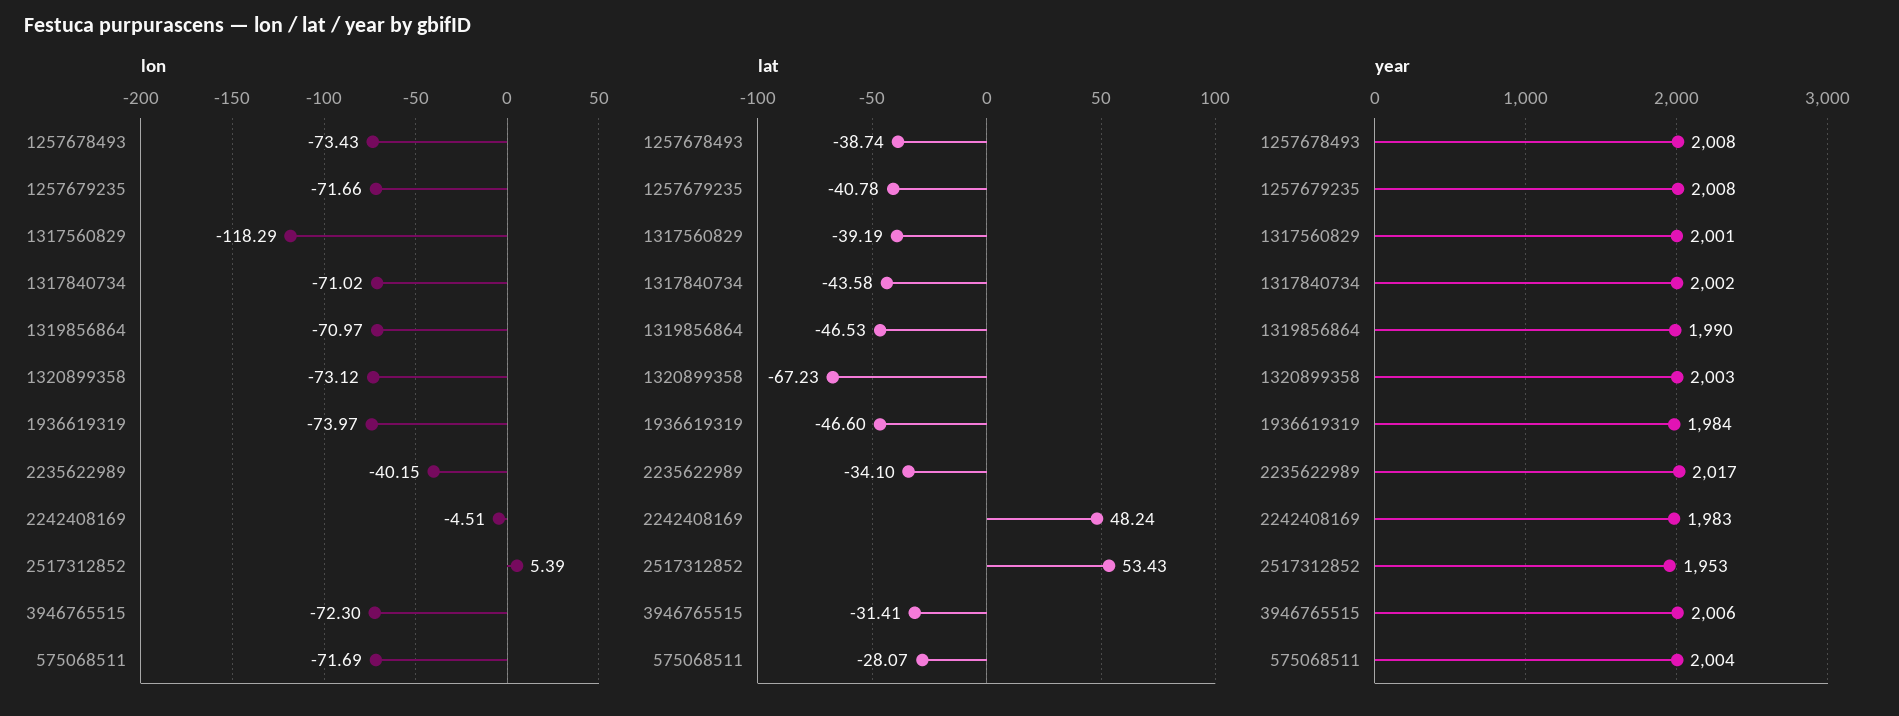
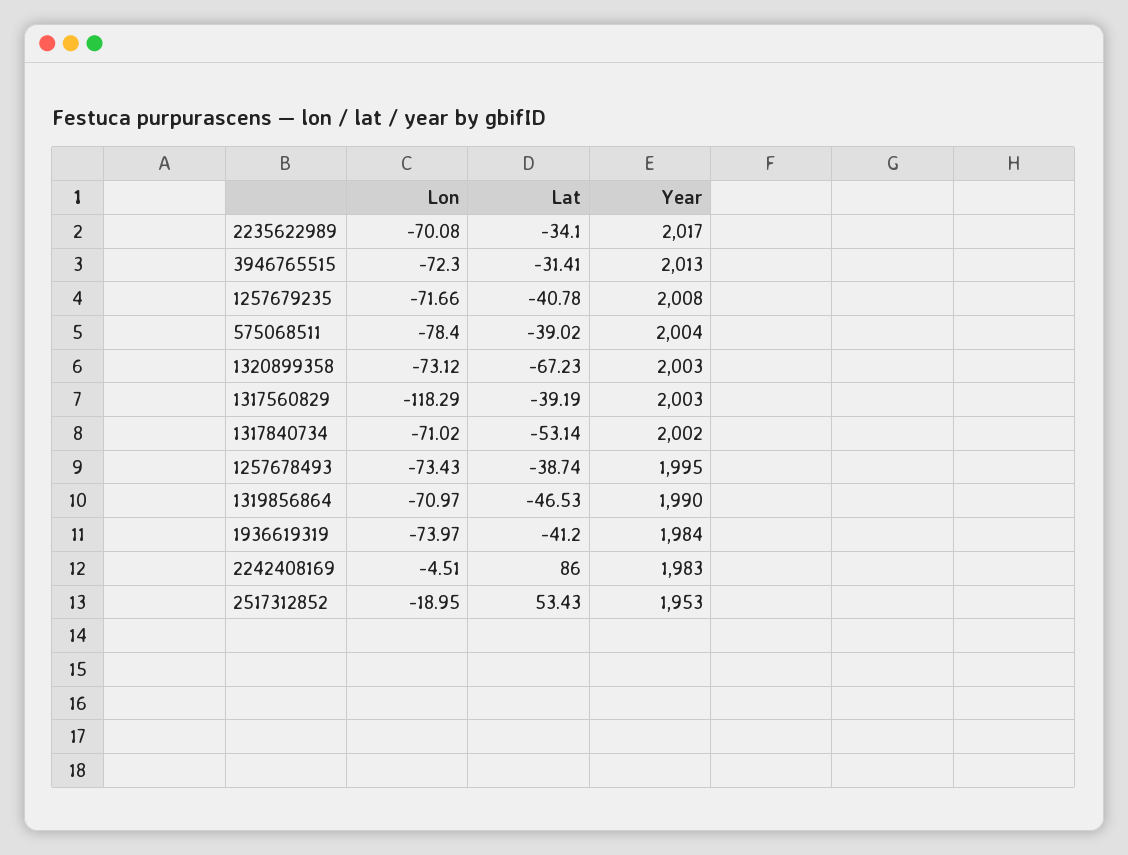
  {
    "lon": {
      "1257678493": -73.43,
      "1257679235": -71.66,
      "1317560829": -118.29,
      "1317840734": -71.02,
      "1319856864": -70.97,
      "1320899358": -73.12,
      "1936619319": -73.97,
-     "2235622989": -40.15,
+     "2235622989": -70.08,
      "2242408169": -4.51,
-     "2517312852": 5.39,
+     "2517312852": -18.95,
      "3946765515": -72.3,
-     "575068511": -71.69
+     "575068511": -78.4
    },
    "lat": {
      "1257678493": -38.74,
      "1257679235": -40.78,
      "1317560829": -39.19,
-     "1317840734": -43.58,
+     "1317840734": -53.14,
      "1319856864": -46.53,
      "1320899358": -67.23,
-     "1936619319": -46.6,
+     "1936619319": -41.2,
      "2235622989": -34.1,
-     "2242408169": 48.24,
+     "2242408169": 86,
      "2517312852": 53.43,
      "3946765515": -31.41,
-     "575068511": -28.07
+     "575068511": -39.02
    },
    "year": {
-     "1257678493": 2008,
+     "1257678493": 1995,
      "1257679235": 2008,
-     "1317560829": 2001,
+     "1317560829": 2003,
      "1317840734": 2002,
      "1319856864": 1990,
      "1320899358": 2003,
      "1936619319": 1984,
      "2235622989": 2017,
      "2242408169": 1983,
      "2517312852": 1953,
-     "3946765515": 2006,
+     "3946765515": 2013,
      "575068511": 2004
    }
  }

